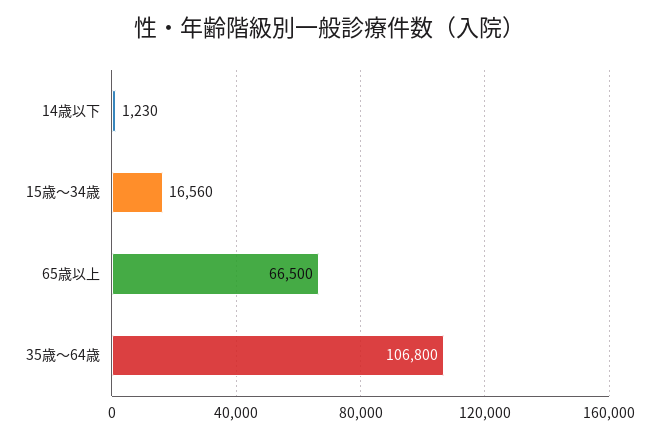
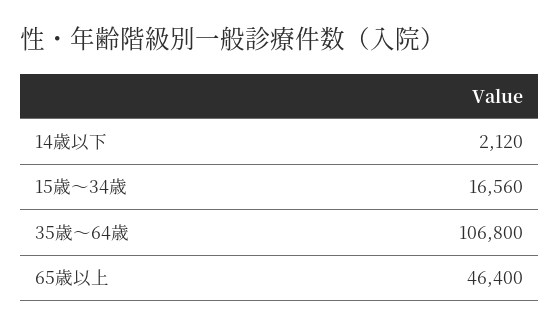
  {
-   "14歳以下": 1230,
+   "14歳以下": 2120,
    "15歳～34歳": 16560,
-   "65歳以上": 66500,
+   "65歳以上": 46400,
    "35歳～64歳": 106800
  }

